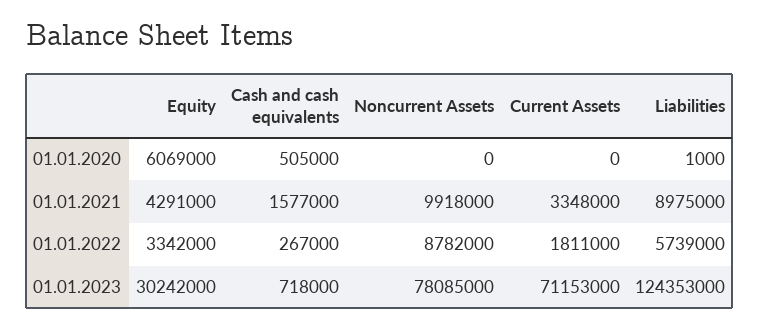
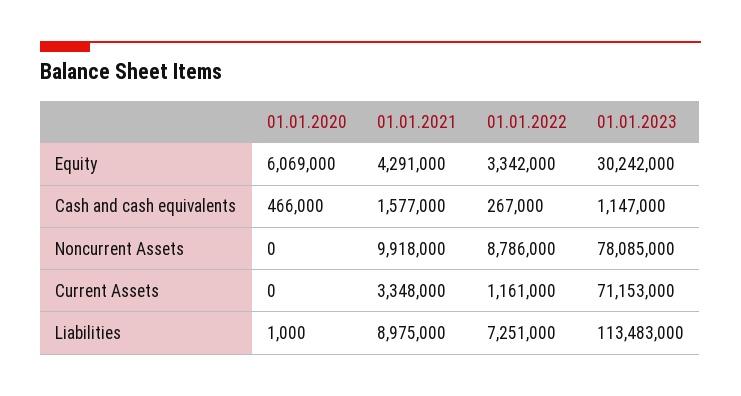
  {
    "Equity": {
      "01.01.2020": 6069000,
      "01.01.2021": 4291000,
      "01.01.2022": 3342000,
      "01.01.2023": 30242000
    },
    "Cash and cash equivalents": {
-     "01.01.2020": 505000,
+     "01.01.2020": 466000,
      "01.01.2021": 1577000,
      "01.01.2022": 267000,
-     "01.01.2023": 718000
+     "01.01.2023": 1147000
    },
    "Noncurrent Assets": {
      "01.01.2020": 0,
      "01.01.2021": 9918000,
-     "01.01.2022": 8782000,
+     "01.01.2022": 8786000,
      "01.01.2023": 78085000
    },
    "Current Assets": {
      "01.01.2020": 0,
      "01.01.2021": 3348000,
-     "01.01.2022": 1811000,
+     "01.01.2022": 1161000,
      "01.01.2023": 71153000
    },
    "Liabilities": {
      "01.01.2020": 1000,
      "01.01.2021": 8975000,
-     "01.01.2022": 5739000,
+     "01.01.2022": 7251000,
-     "01.01.2023": 124353000
+     "01.01.2023": 113483000
    }
  }

